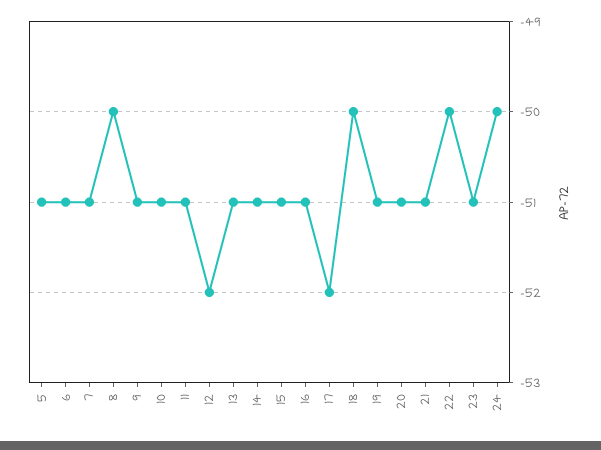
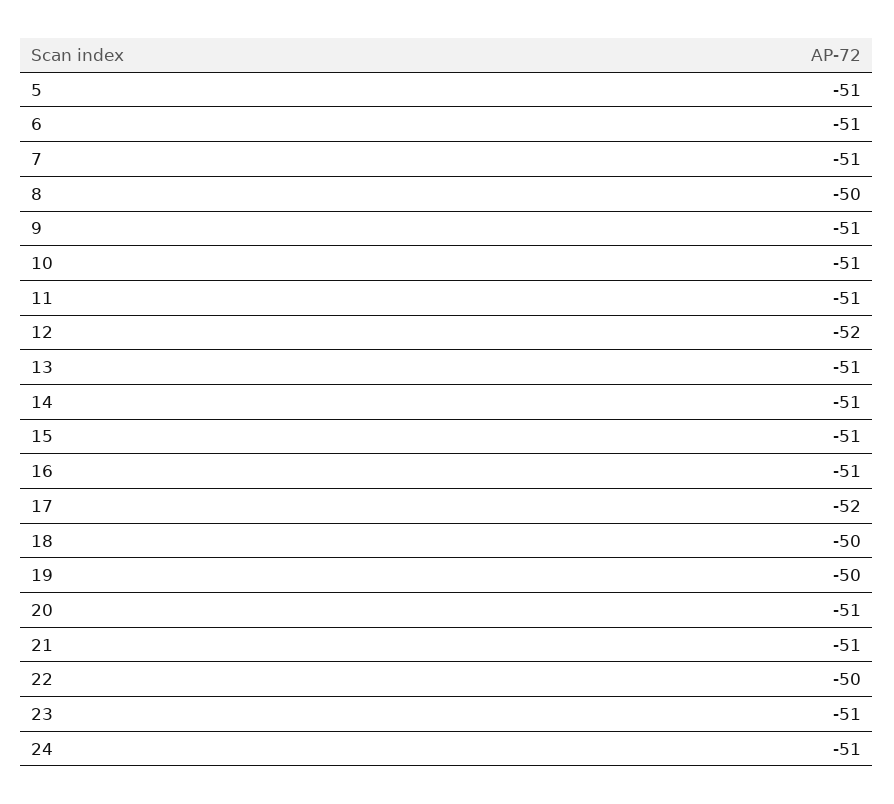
  {
    "5": -51,
    "6": -51,
    "7": -51,
    "8": -50,
    "9": -51,
    "10": -51,
    "11": -51,
    "12": -52,
    "13": -51,
    "14": -51,
    "15": -51,
    "16": -51,
    "17": -52,
    "18": -50,
-   "19": -51,
+   "19": -50,
    "20": -51,
    "21": -51,
    "22": -50,
    "23": -51,
-   "24": -50
+   "24": -51
  }

